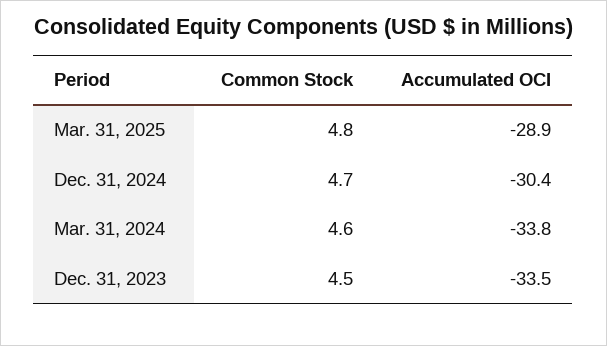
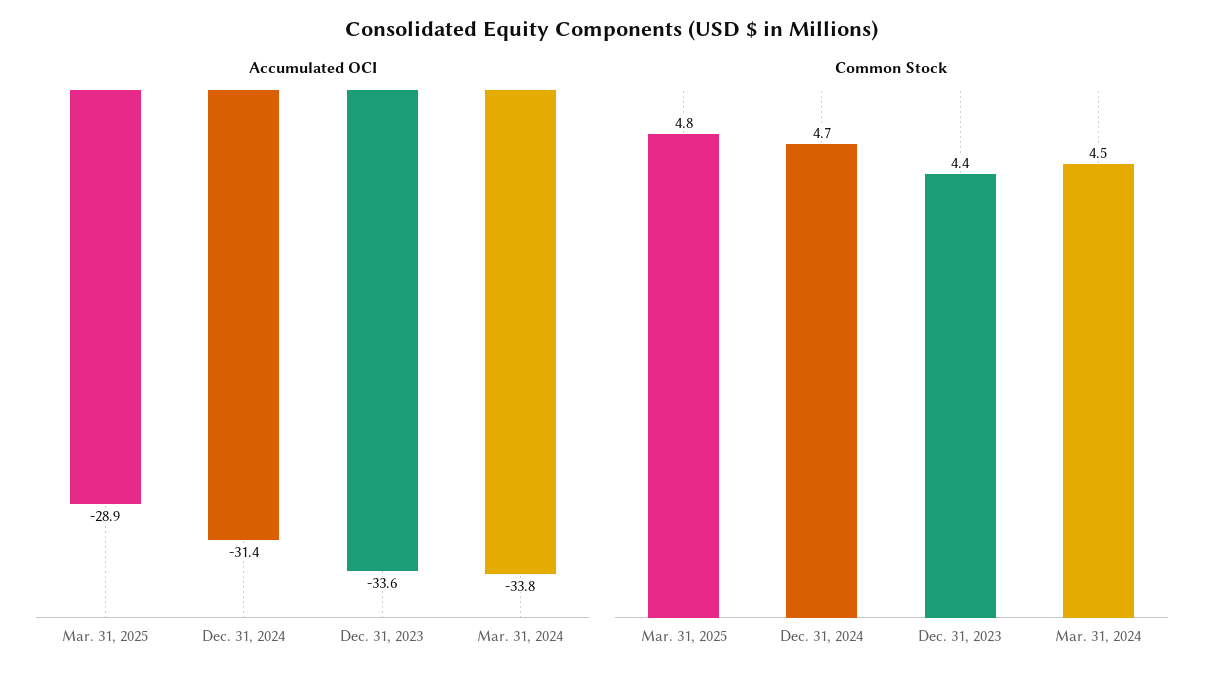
  {
    "Common Stock": {
      "Mar. 31, 2025": 4.8,
      "Dec. 31, 2024": 4.7,
-     "Mar. 31, 2024": 4.6,
+     "Mar. 31, 2024": 4.5,
-     "Dec. 31, 2023": 4.5
+     "Dec. 31, 2023": 4.4
    },
    "Accumulated OCI": {
      "Mar. 31, 2025": -28.9,
-     "Dec. 31, 2024": -30.4,
+     "Dec. 31, 2024": -31.4,
      "Mar. 31, 2024": -33.8,
-     "Dec. 31, 2023": -33.5
+     "Dec. 31, 2023": -33.6
    }
  }

